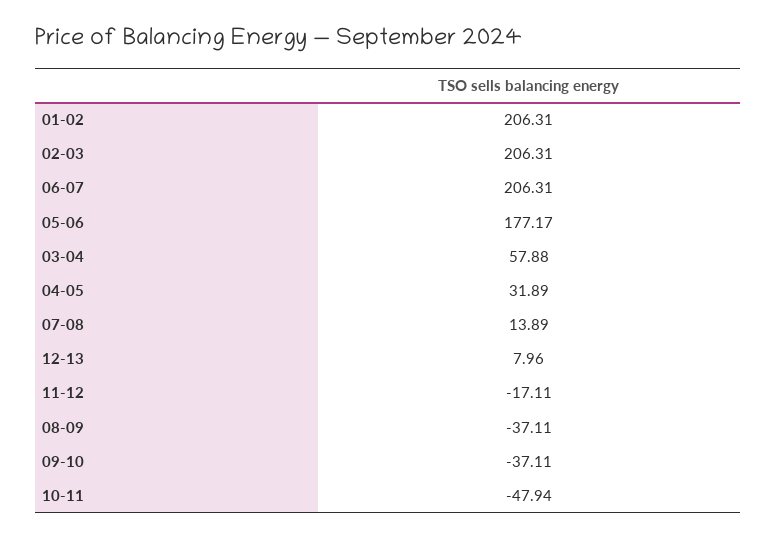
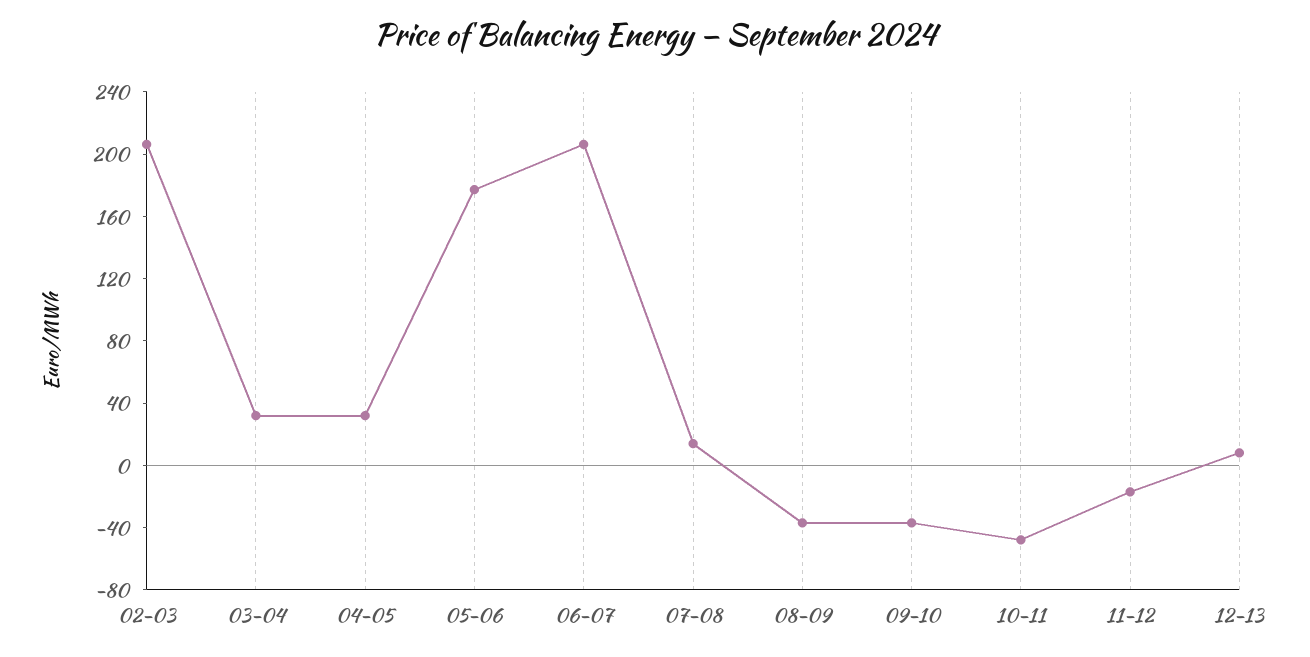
  {
-   "01-02": 206.31,
    "02-03": 206.31,
    "06-07": 206.31,
    "05-06": 177.17,
-   "03-04": 57.88,
+   "03-04": 30,
    "04-05": 31.89,
    "07-08": 13.89,
    "12-13": 7.96,
    "11-12": -17.11,
    "08-09": -37.11,
    "09-10": -37.11,
    "10-11": -47.94
  }

